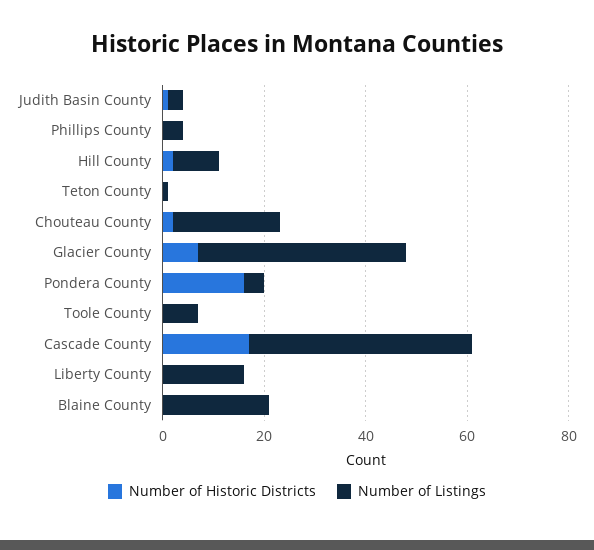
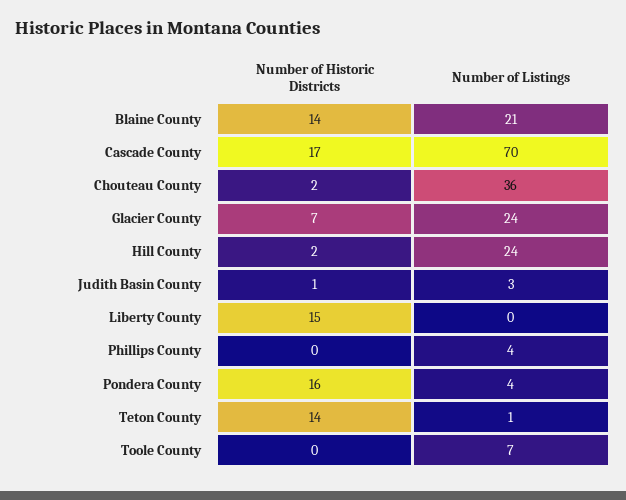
  {
    "Number of Historic Districts": {
      "Judith Basin County": 1,
      "Phillips County": 0,
      "Hill County": 2,
-     "Teton County": 0,
+     "Teton County": 14,
      "Chouteau County": 2,
      "Glacier County": 7,
      "Pondera County": 16,
      "Toole County": 0,
      "Cascade County": 17,
-     "Liberty County": 0,
+     "Liberty County": 15,
-     "Blaine County": 0
+     "Blaine County": 14
    },
    "Number of Listings": {
      "Judith Basin County": 3,
      "Phillips County": 4,
-     "Hill County": 10,
+     "Hill County": 24,
      "Teton County": 1,
-     "Chouteau County": 20,
+     "Chouteau County": 36,
-     "Glacier County": 40,
+     "Glacier County": 24,
      "Pondera County": 4,
      "Toole County": 7,
-     "Cascade County": 45,
+     "Cascade County": 70,
-     "Liberty County": 15,
+     "Liberty County": 0,
      "Blaine County": 21
    }
  }

